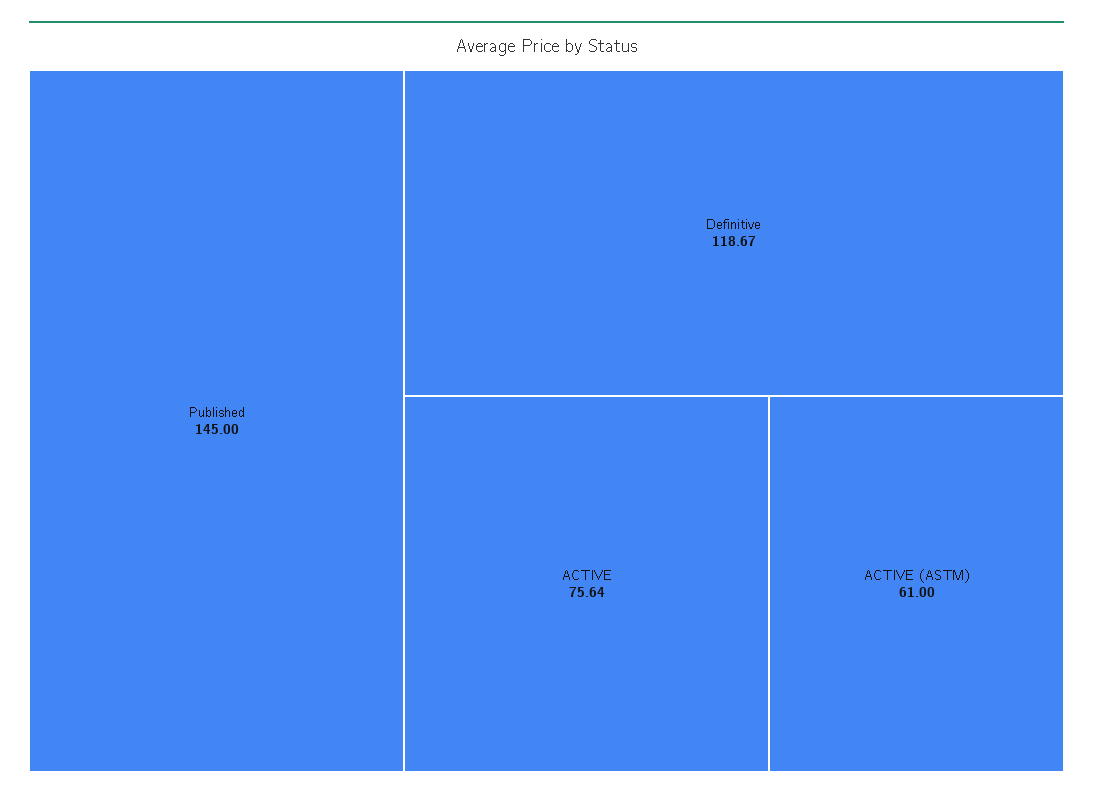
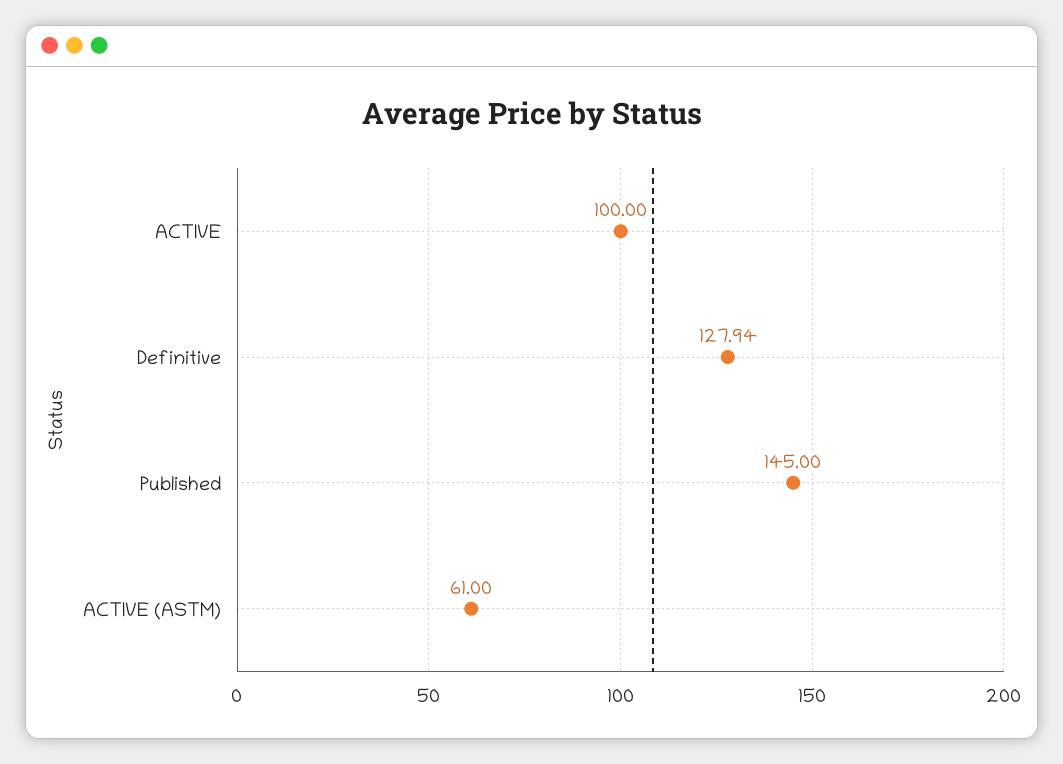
  {
    "Published": 145,
-   "Definitive": 118.67,
+   "Definitive": 127.94,
-   "ACTIVE": 75.64,
+   "ACTIVE": 100,
    "ACTIVE (ASTM)": 61
  }

